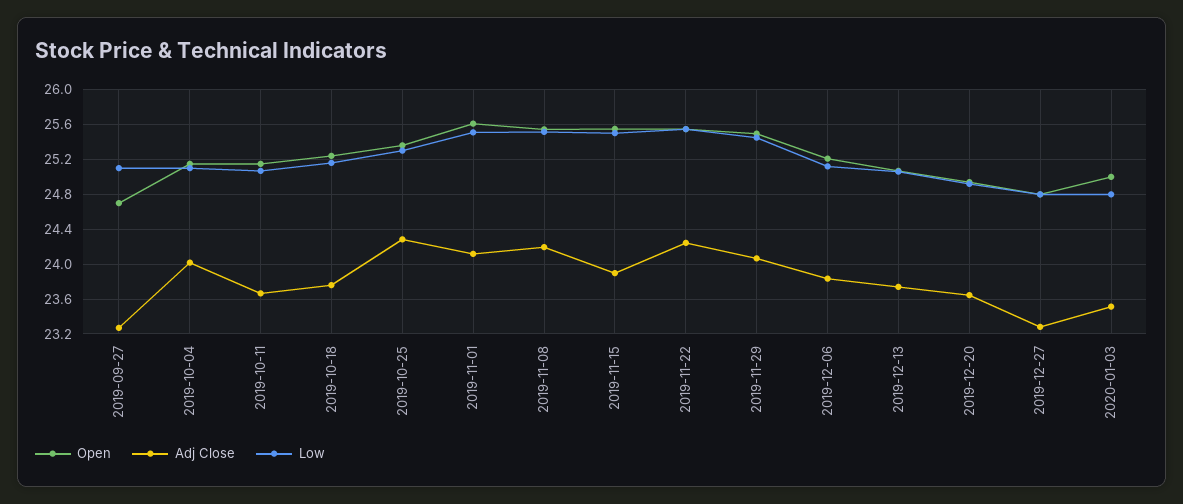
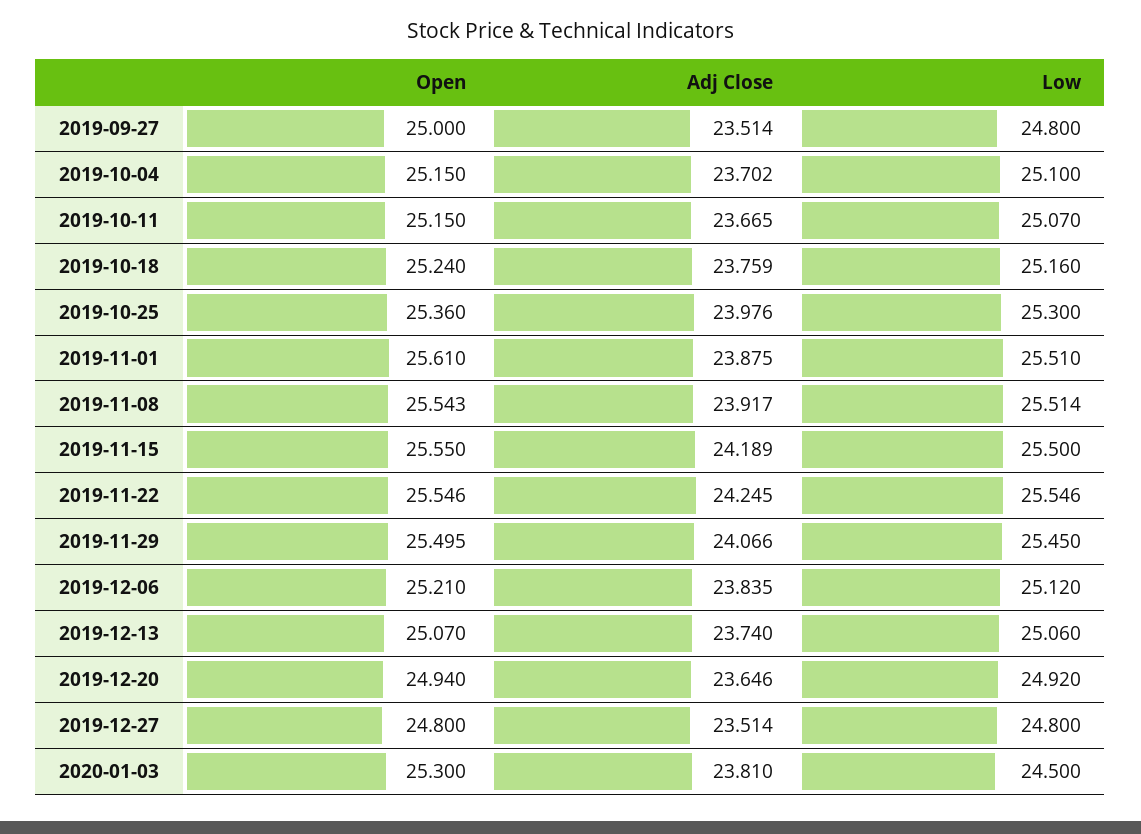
  {
    "Open": {
-     "2019-09-27": 24.7,
+     "2019-09-27": 25,
      "2019-10-04": 25.15,
      "2019-10-11": 25.15,
      "2019-10-18": 25.24,
      "2019-10-25": 25.36,
      "2019-11-01": 25.61,
      "2019-11-08": 25.543,
      "2019-11-15": 25.55,
      "2019-11-22": 25.546,
      "2019-11-29": 25.495,
      "2019-12-06": 25.21,
      "2019-12-13": 25.07,
      "2019-12-20": 24.94,
      "2019-12-27": 24.8,
-     "2020-01-03": 25
+     "2020-01-03": 25.3
    },
    "Adj Close": {
-     "2019-09-27": 23.3,
+     "2019-09-27": 23.514,
-     "2019-10-04": 24,
+     "2019-10-04": 23.702,
      "2019-10-11": 23.665,
      "2019-10-18": 23.759,
-     "2019-10-25": 24.3,
+     "2019-10-25": 23.976,
-     "2019-11-01": 24.1,
+     "2019-11-01": 23.875,
-     "2019-11-08": 24.2,
+     "2019-11-08": 23.917,
-     "2019-11-15": 23.9,
+     "2019-11-15": 24.189,
      "2019-11-22": 24.245,
      "2019-11-29": 24.066,
      "2019-12-06": 23.835,
      "2019-12-13": 23.74,
      "2019-12-20": 23.646,
-     "2019-12-27": 23.3,
+     "2019-12-27": 23.514,
-     "2020-01-03": 23.5
+     "2020-01-03": 23.81
    },
    "Low": {
-     "2019-09-27": 25.1,
+     "2019-09-27": 24.8,
      "2019-10-04": 25.1,
      "2019-10-11": 25.07,
      "2019-10-18": 25.16,
      "2019-10-25": 25.3,
      "2019-11-01": 25.51,
      "2019-11-08": 25.514,
      "2019-11-15": 25.5,
      "2019-11-22": 25.546,
      "2019-11-29": 25.45,
      "2019-12-06": 25.12,
      "2019-12-13": 25.06,
      "2019-12-20": 24.92,
      "2019-12-27": 24.8,
-     "2020-01-03": 24.8
+     "2020-01-03": 24.5
    }
  }

